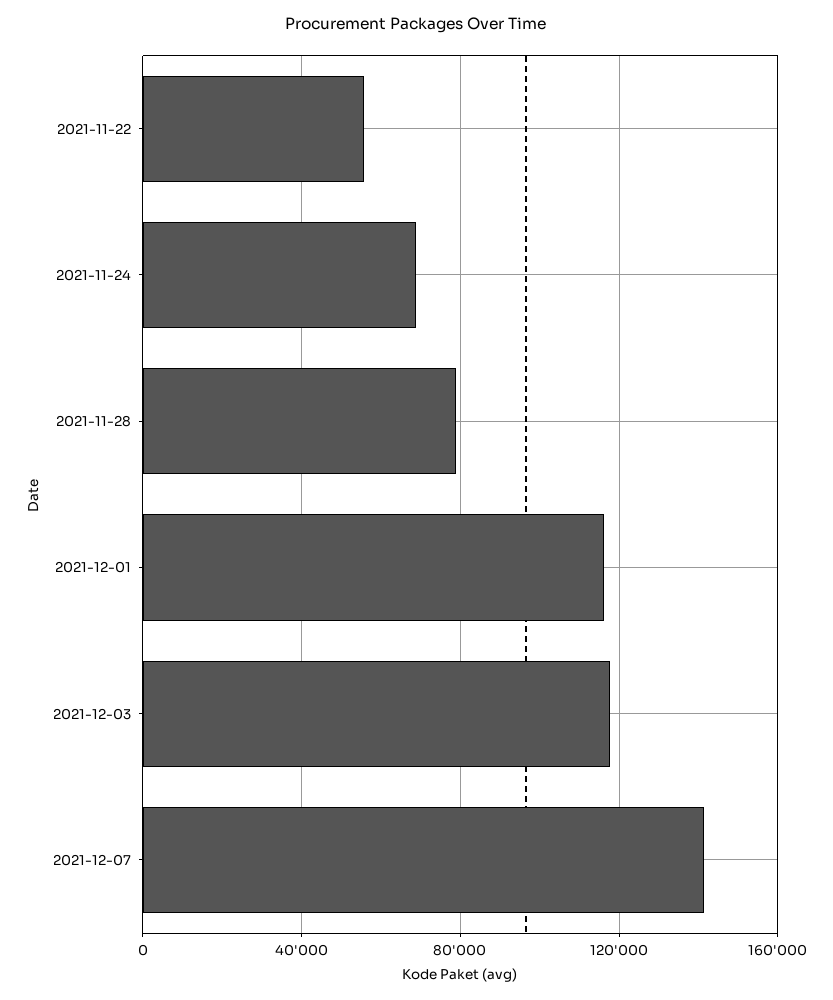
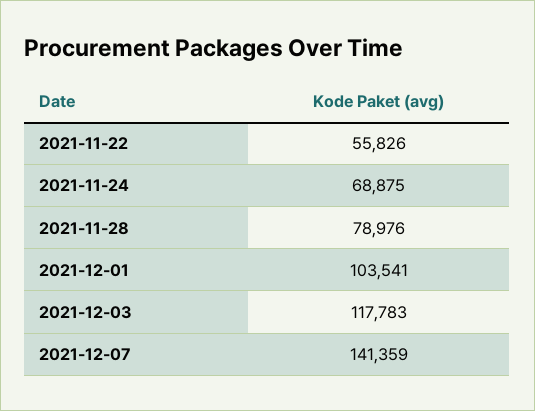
  {
    "2021-11-22": 55826,
    "2021-11-24": 68875,
    "2021-11-28": 78976,
-   "2021-12-01": 115000,
+   "2021-12-01": 103541,
    "2021-12-03": 117783,
    "2021-12-07": 141359
  }

